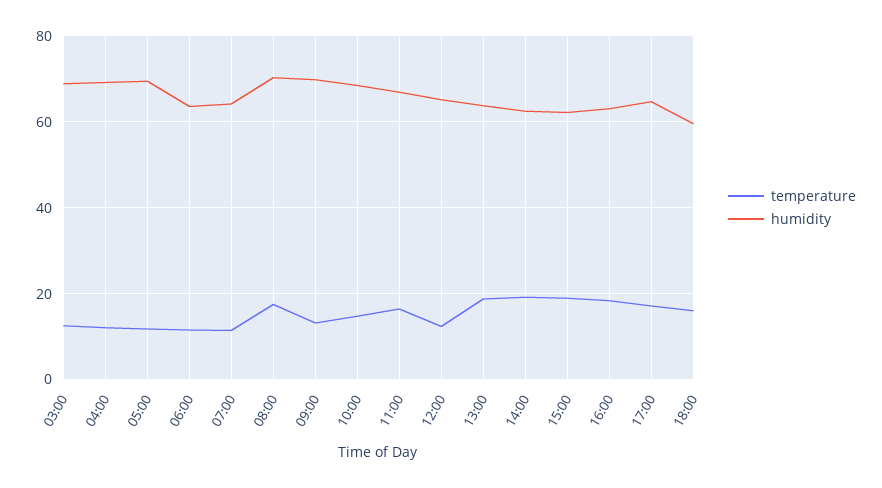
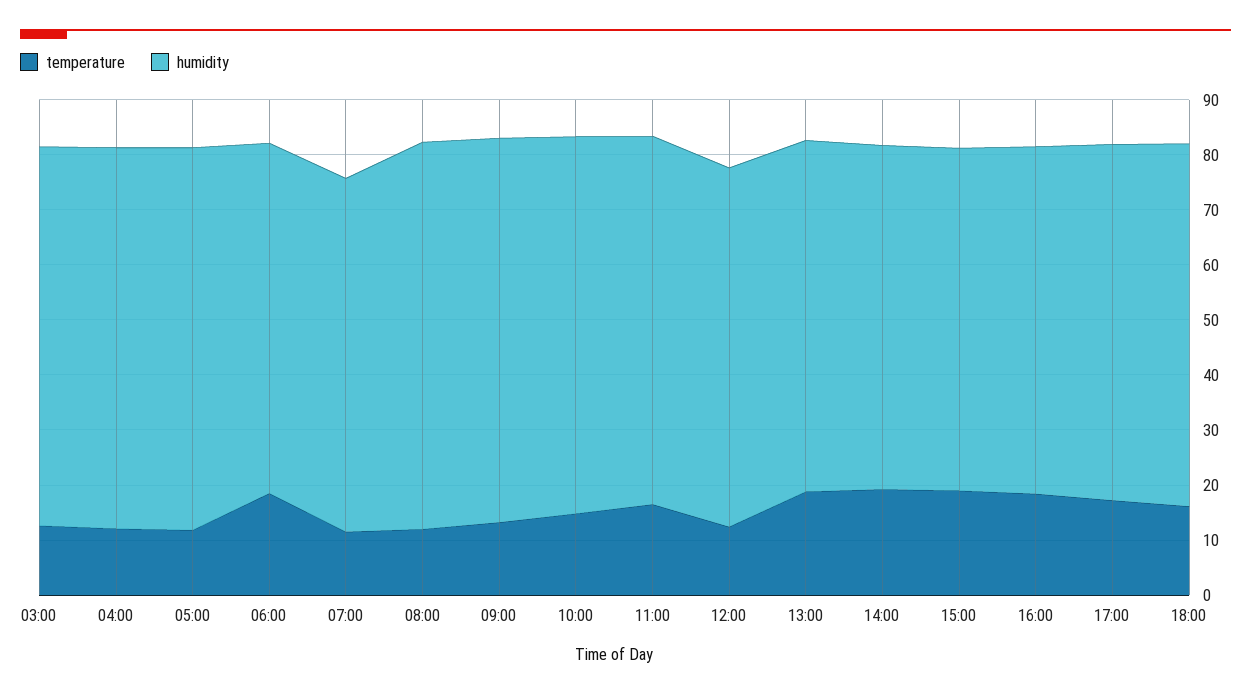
  {
    "temperature": {
      "03:00": 12,
      "04:00": 12,
      "05:00": 12,
-     "06:00": 12,
+     "06:00": 18,
      "07:00": 12,
-     "08:00": 18,
+     "08:00": 12,
      "09:00": 14,
      "10:00": 14,
      "11:00": 16,
      "12:00": 12,
      "13:00": 18,
      "14:00": 20,
      "15:00": 20,
      "16:00": 18,
      "17:00": 18,
      "18:00": 16
    },
    "humidity": {
      "03:00": 68,
      "04:00": 70,
      "05:00": 70,
      "06:00": 64,
      "07:00": 64,
      "08:00": 70,
      "09:00": 70,
      "10:00": 68,
      "11:00": 66,
      "12:00": 66,
      "13:00": 64,
      "14:00": 62,
      "15:00": 62,
      "16:00": 64,
      "17:00": 64,
-     "18:00": 60
+     "18:00": 66
    }
  }

